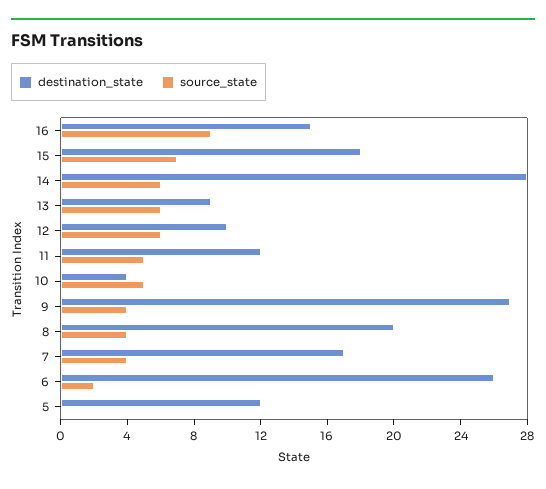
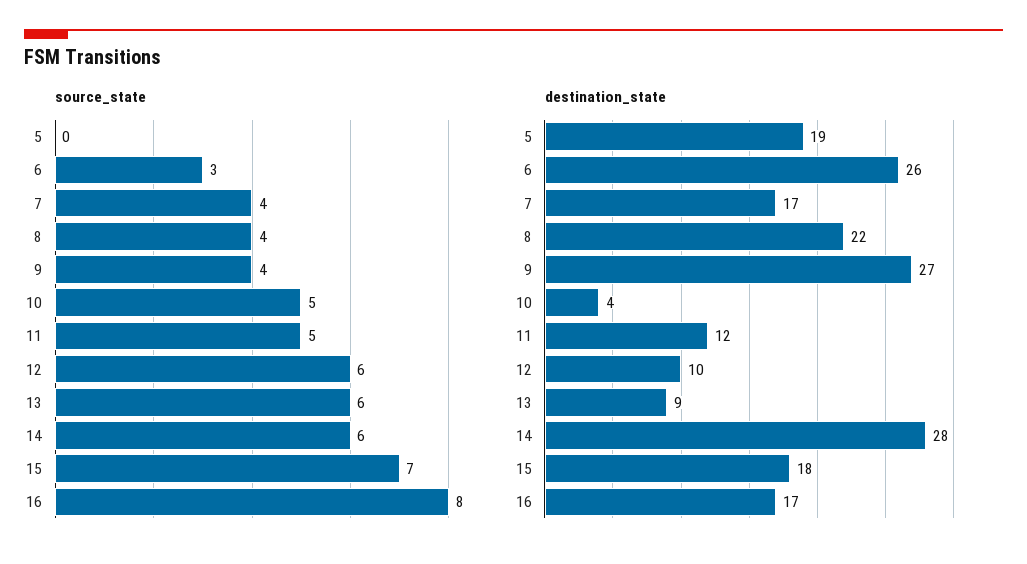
  {
    "destination_state": {
-     "16": 15,
+     "16": 17,
      "15": 18,
      "14": 28,
      "13": 9,
      "12": 10,
      "11": 12,
      "10": 4,
      "9": 27,
-     "8": 20,
+     "8": 22,
      "7": 17,
      "6": 26,
-     "5": 12
+     "5": 19
    },
    "source_state": {
-     "16": 9,
+     "16": 8,
      "15": 7,
      "14": 6,
      "13": 6,
      "12": 6,
      "11": 5,
      "10": 5,
      "9": 4,
      "8": 4,
      "7": 4,
-     "6": 2,
+     "6": 3,
      "5": 0
    }
  }

